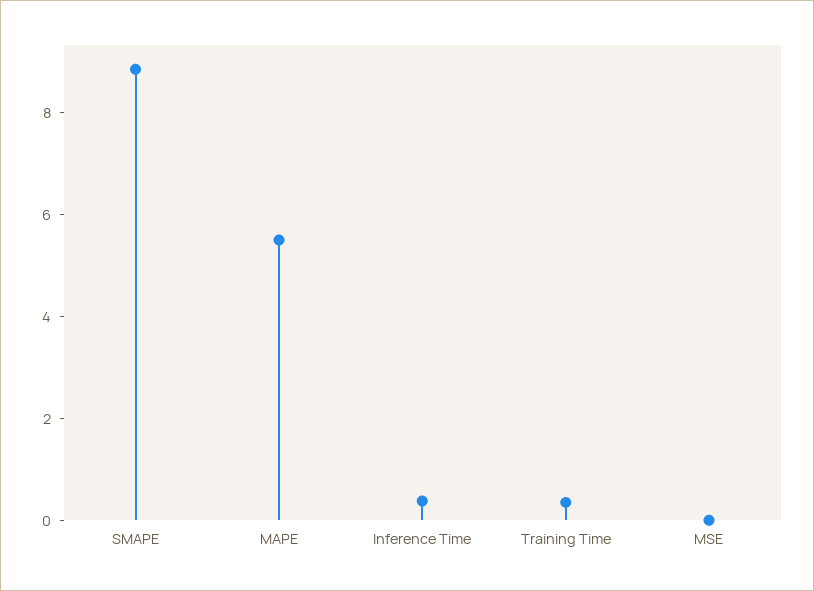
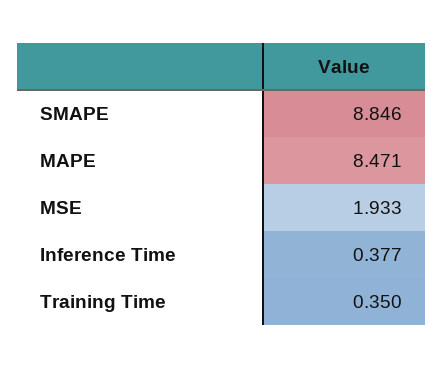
  {
    "SMAPE": 8.846,
-   "MAPE": 5.5,
+   "MAPE": 8.471,
    "Inference Time": 0.377,
    "Training Time": 0.35,
-   "MSE": 0
+   "MSE": 1.933
  }

